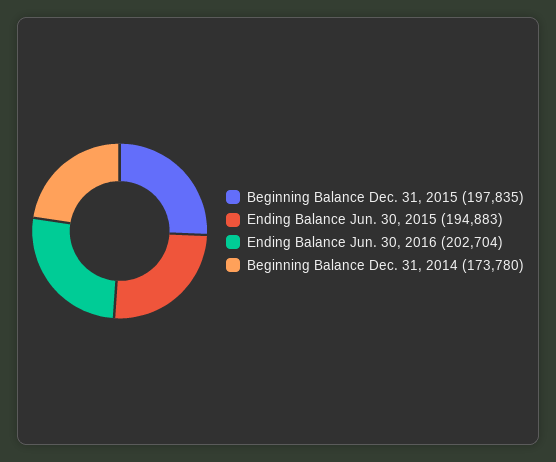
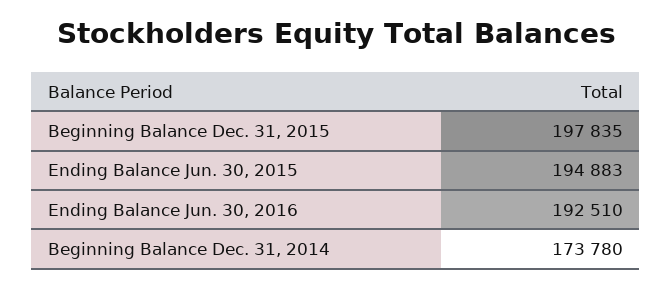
  {
    "Beginning Balance Dec. 31, 2015": 197835,
    "Ending Balance Jun. 30, 2015": 194883,
-   "Ending Balance Jun. 30, 2016": 202704,
+   "Ending Balance Jun. 30, 2016": 192510,
    "Beginning Balance Dec. 31, 2014": 173780
  }

